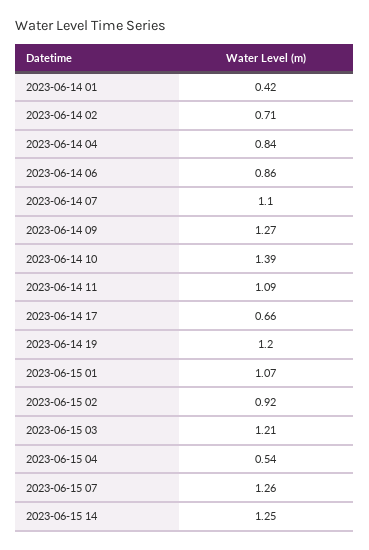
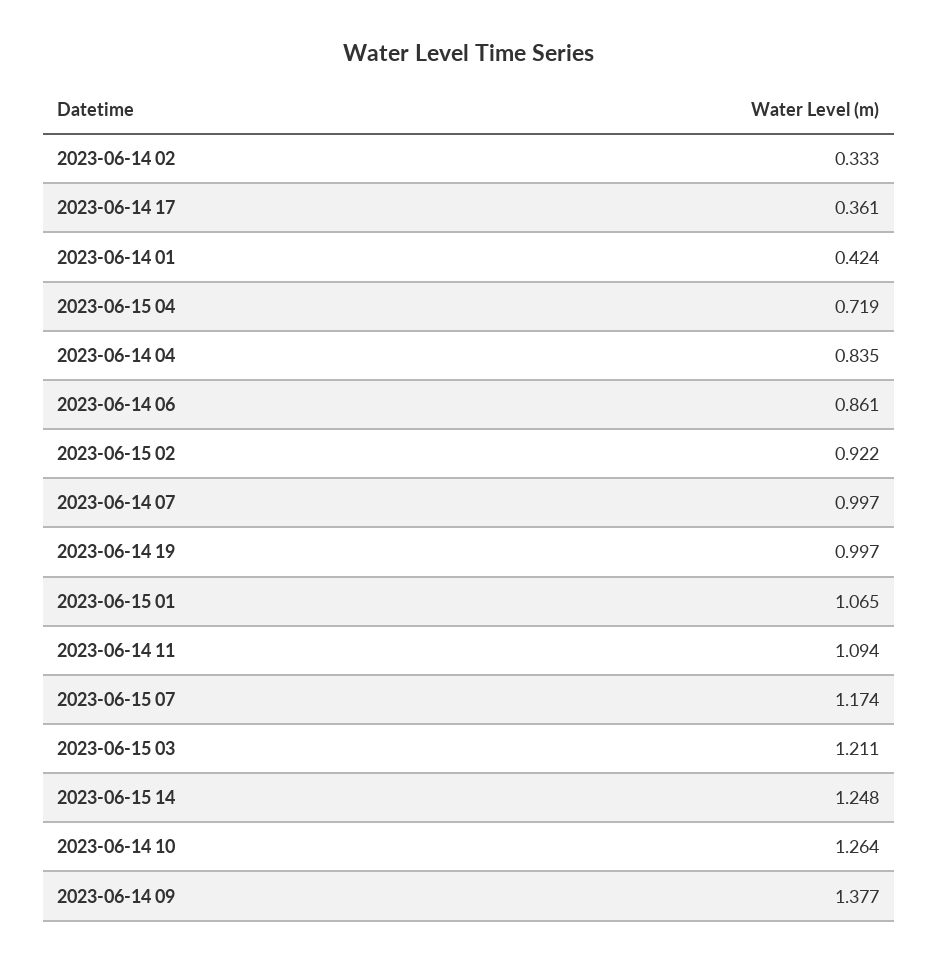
  {
    "2023-06-14 01": 0.424,
-   "2023-06-14 02": 0.71,
+   "2023-06-14 02": 0.333,
    "2023-06-14 04": 0.835,
    "2023-06-14 06": 0.861,
-   "2023-06-14 07": 1.1,
+   "2023-06-14 07": 0.997,
-   "2023-06-14 09": 1.27,
+   "2023-06-14 09": 1.377,
-   "2023-06-14 10": 1.39,
+   "2023-06-14 10": 1.264,
    "2023-06-14 11": 1.094,
-   "2023-06-14 17": 0.66,
+   "2023-06-14 17": 0.361,
-   "2023-06-14 19": 1.2,
+   "2023-06-14 19": 0.997,
    "2023-06-15 01": 1.065,
    "2023-06-15 02": 0.922,
    "2023-06-15 03": 1.211,
-   "2023-06-15 04": 0.54,
+   "2023-06-15 04": 0.719,
-   "2023-06-15 07": 1.26,
+   "2023-06-15 07": 1.174,
    "2023-06-15 14": 1.248
  }

